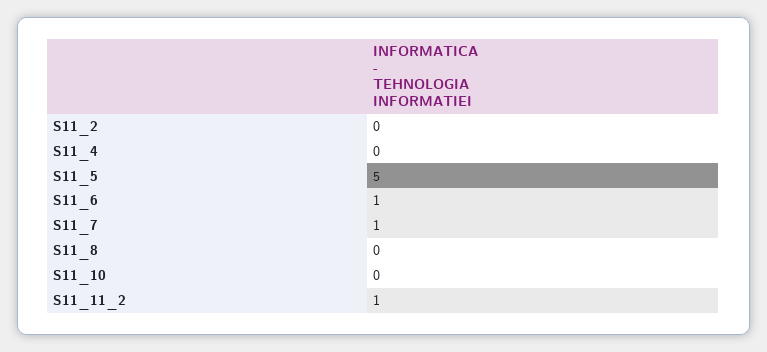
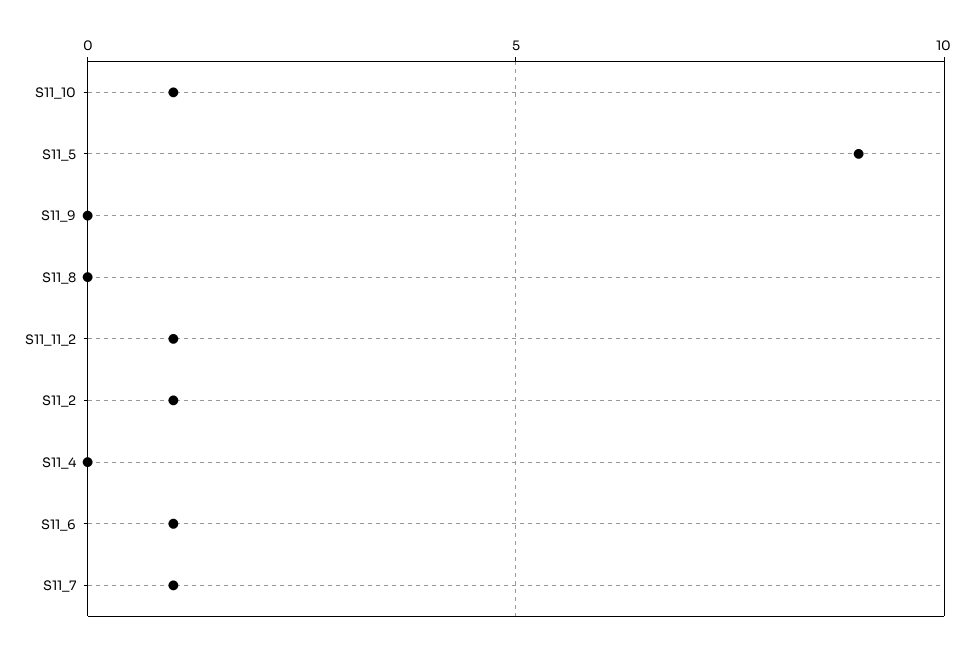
  {
-   "S11_2": 0,
+   "S11_2": 1,
    "S11_4": 0,
-   "S11_5": 5,
+   "S11_5": 9,
    "S11_6": 1,
    "S11_7": 1,
    "S11_8": 0,
-   "S11_10": 0,
+   "S11_10": 1,
-   "S11_11_2": 1
+   "S11_11_2": 1,
+   "S11_9": 0
  }

